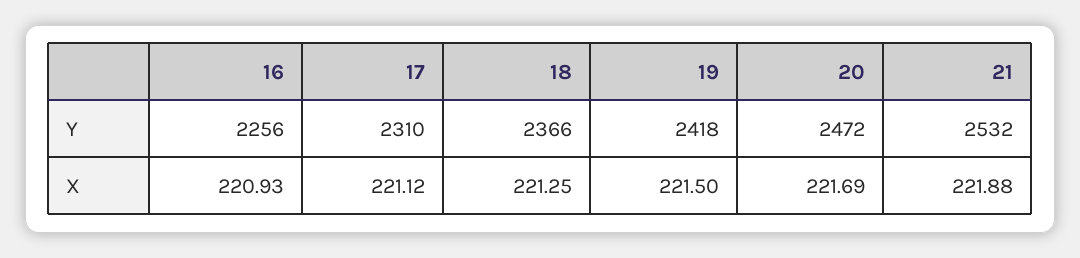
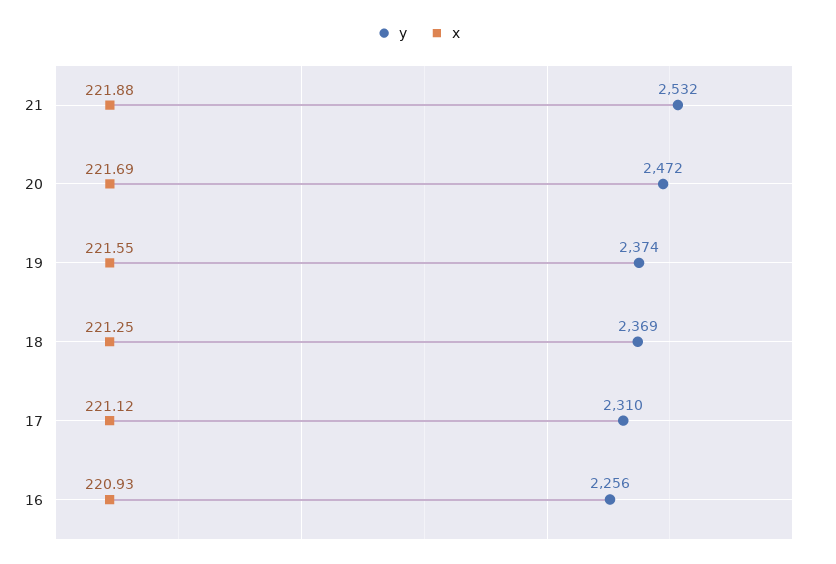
  {
    "Y": {
      "16": 2256,
      "17": 2310,
-     "18": 2366,
+     "18": 2369,
-     "19": 2418,
+     "19": 2374,
      "20": 2472,
      "21": 2532
    },
    "X": {
      "16": 220.93,
      "17": 221.12,
      "18": 221.25,
-     "19": 221.5,
+     "19": 221.55,
      "20": 221.69,
      "21": 221.88
    }
  }

